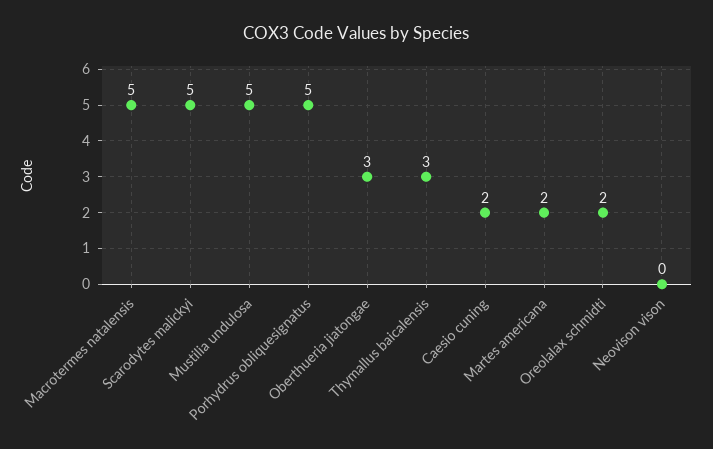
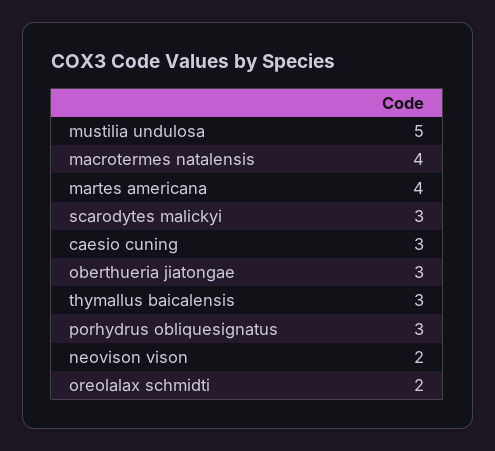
  {
-   "Macrotermes natalensis": 5,
+   "Macrotermes natalensis": 4,
-   "Scarodytes malickyi": 5,
+   "Scarodytes malickyi": 3,
    "Mustilia undulosa": 5,
-   "Porhydrus obliquesignatus": 5,
+   "Porhydrus obliquesignatus": 3,
    "Oberthueria jiatongae": 3,
    "Thymallus baicalensis": 3,
-   "Caesio cuning": 2,
+   "Caesio cuning": 3,
-   "Martes americana": 2,
+   "Martes americana": 4,
    "Oreolalax schmidti": 2,
-   "Neovison vison": 0
+   "Neovison vison": 2
  }

